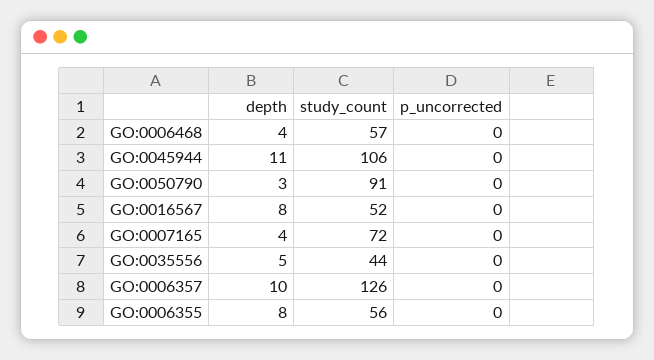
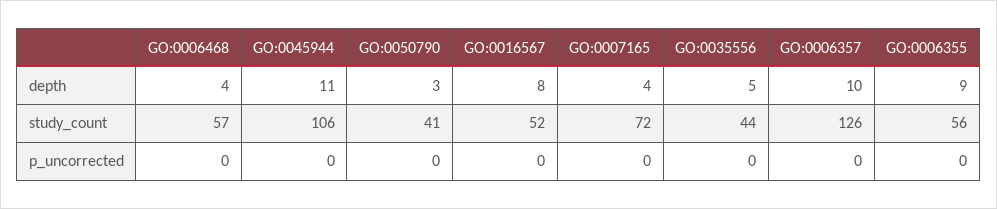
  {
    "depth": {
      "GO:0006468": 4,
      "GO:0045944": 11,
      "GO:0050790": 3,
      "GO:0016567": 8,
      "GO:0007165": 4,
      "GO:0035556": 5,
      "GO:0006357": 10,
-     "GO:0006355": 8
+     "GO:0006355": 9
    },
    "study_count": {
      "GO:0006468": 57,
      "GO:0045944": 106,
-     "GO:0050790": 91,
+     "GO:0050790": 41,
      "GO:0016567": 52,
      "GO:0007165": 72,
      "GO:0035556": 44,
      "GO:0006357": 126,
      "GO:0006355": 56
    },
    "p_uncorrected": {
      "GO:0006468": 0,
      "GO:0045944": 0,
      "GO:0050790": 0,
      "GO:0016567": 0,
      "GO:0007165": 0,
      "GO:0035556": 0,
      "GO:0006357": 0,
      "GO:0006355": 0
    }
  }

